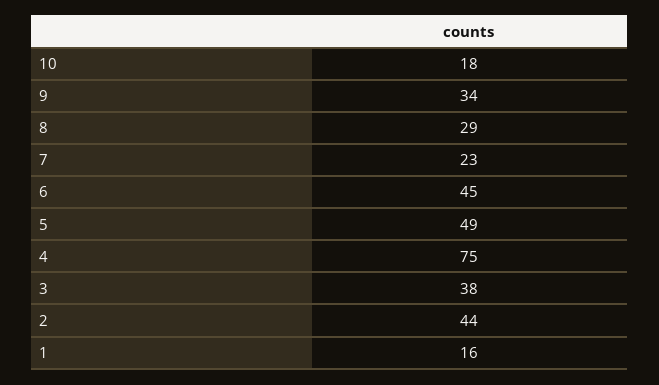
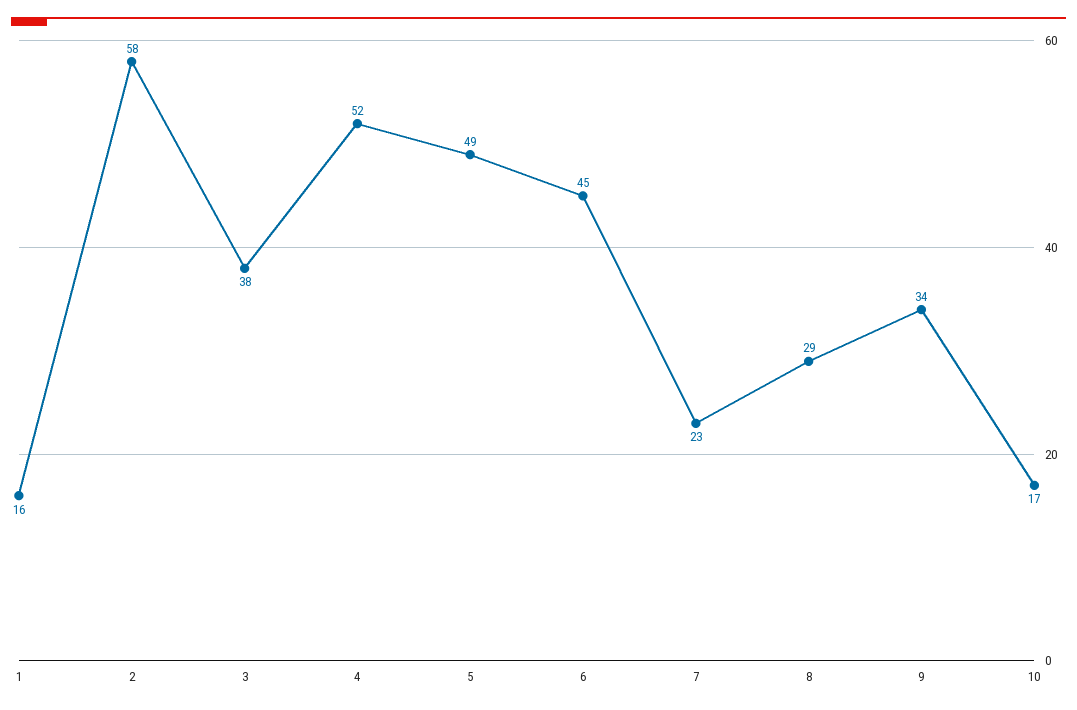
  {
-   "10": 18,
+   "10": 17,
    "9": 34,
    "8": 29,
    "7": 23,
    "6": 45,
    "5": 49,
-   "4": 75,
+   "4": 52,
    "3": 38,
-   "2": 44,
+   "2": 58,
    "1": 16
  }

